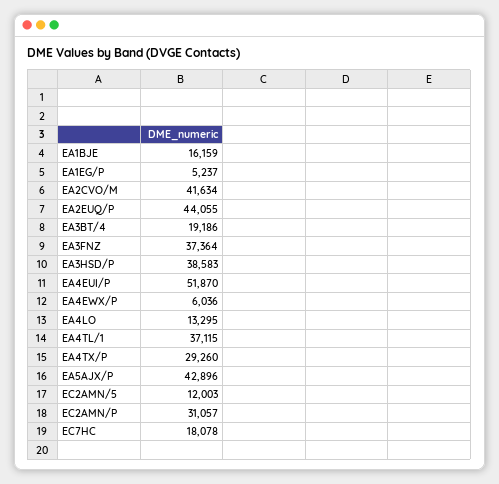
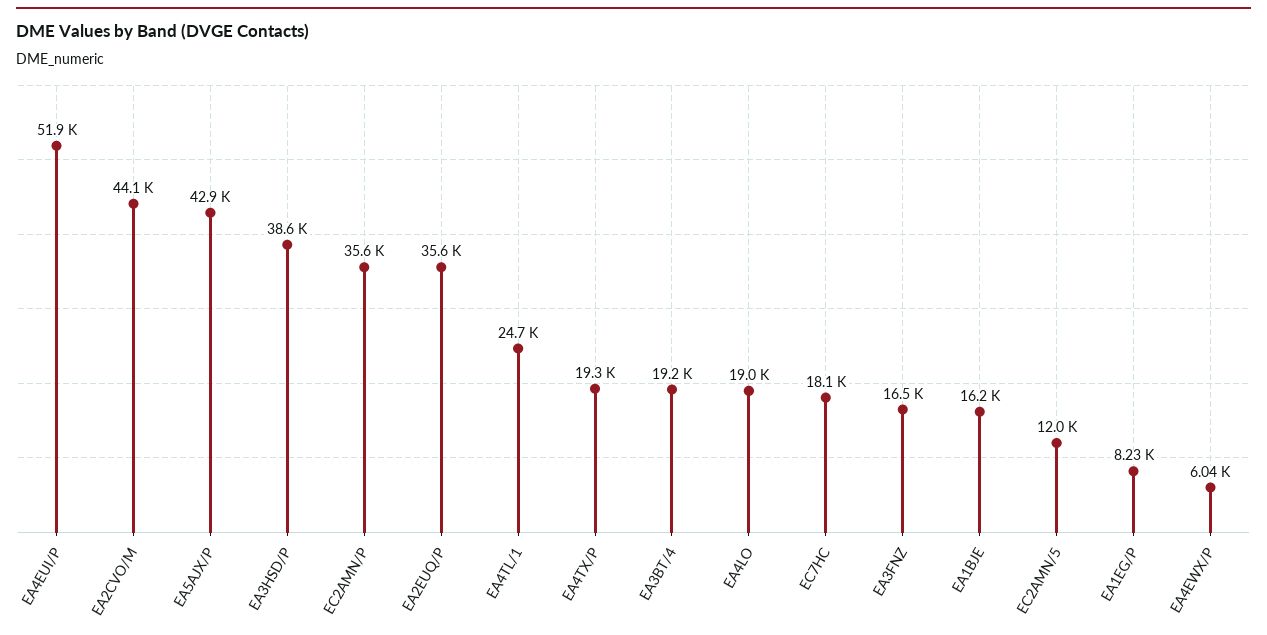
  {
    "EA1BJE": 16159,
-   "EA1EG/P": 5237,
+   "EA1EG/P": 8230,
-   "EA2CVO/M": 41634,
+   "EA2CVO/M": 44100,
-   "EA2EUQ/P": 44055,
+   "EA2EUQ/P": 35600,
    "EA3BT/4": 19186,
-   "EA3FNZ": 37364,
+   "EA3FNZ": 16500,
    "EA3HSD/P": 38583,
    "EA4EUI/P": 51870,
    "EA4EWX/P": 6036,
-   "EA4LO": 13295,
+   "EA4LO": 19000,
-   "EA4TL/1": 37115,
+   "EA4TL/1": 24700,
-   "EA4TX/P": 29260,
+   "EA4TX/P": 19300,
    "EA5AJX/P": 42896,
    "EC2AMN/5": 12003,
-   "EC2AMN/P": 31057,
+   "EC2AMN/P": 35600,
    "EC7HC": 18078
  }

